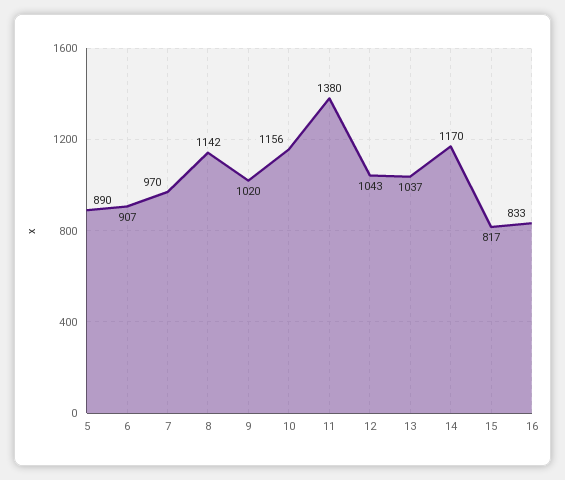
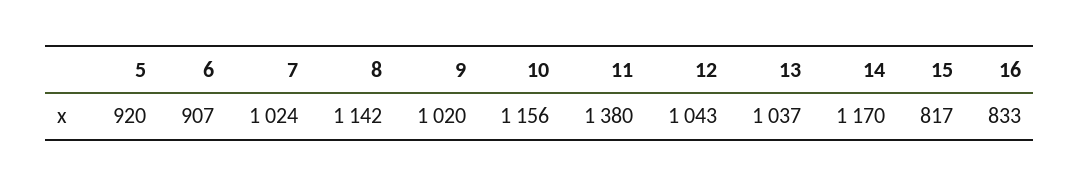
  {
-   "5": 890,
+   "5": 920,
    "6": 907,
-   "7": 970,
+   "7": 1024,
    "8": 1142,
    "9": 1020,
    "10": 1156,
    "11": 1380,
    "12": 1043,
    "13": 1037,
    "14": 1170,
    "15": 817,
    "16": 833
  }

